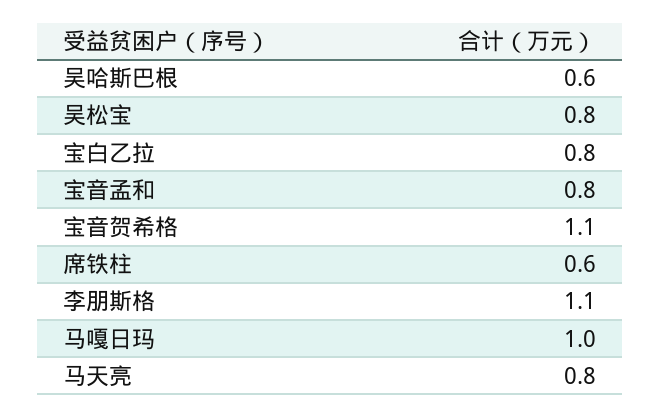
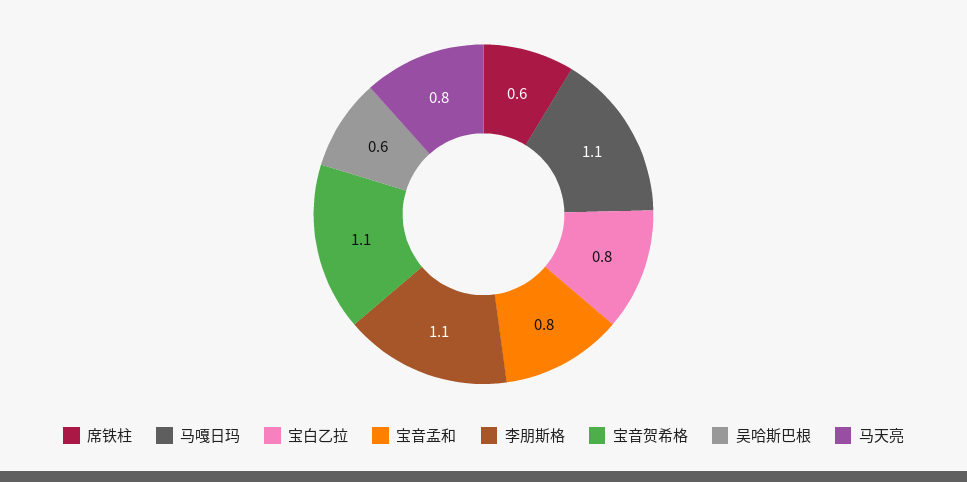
  {
    "吴哈斯巴根": 0.6,
-   "吴松宝": 0.8,
    "宝白乙拉": 0.8,
    "宝音孟和": 0.8,
    "宝音贺希格": 1.1,
    "席铁柱": 0.6,
    "李朋斯格": 1.1,
-   "马嘎日玛": 1,
+   "马嘎日玛": 1.1,
    "马天亮": 0.8
  }

